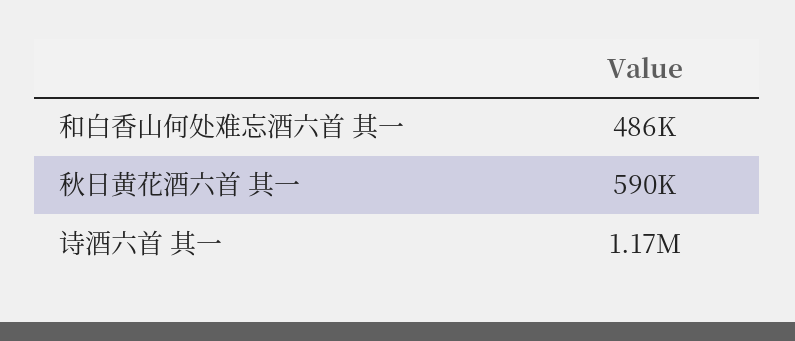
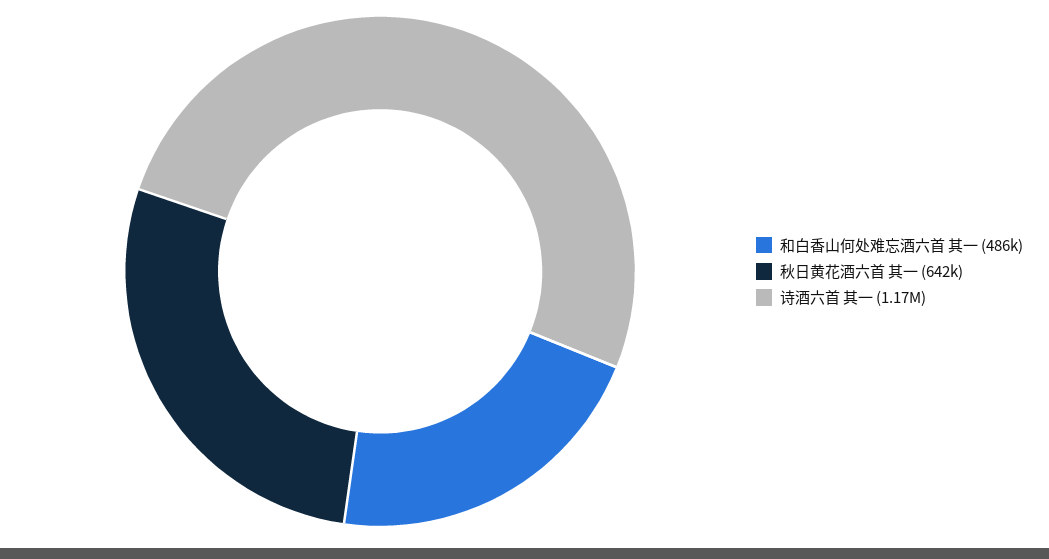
  {
    "和白香山何处难忘酒六首 其一": 486000,
-   "秋日黄花酒六首 其一": 590000,
+   "秋日黄花酒六首 其一": 642000,
    "诗酒六首 其一": 1170000
  }

